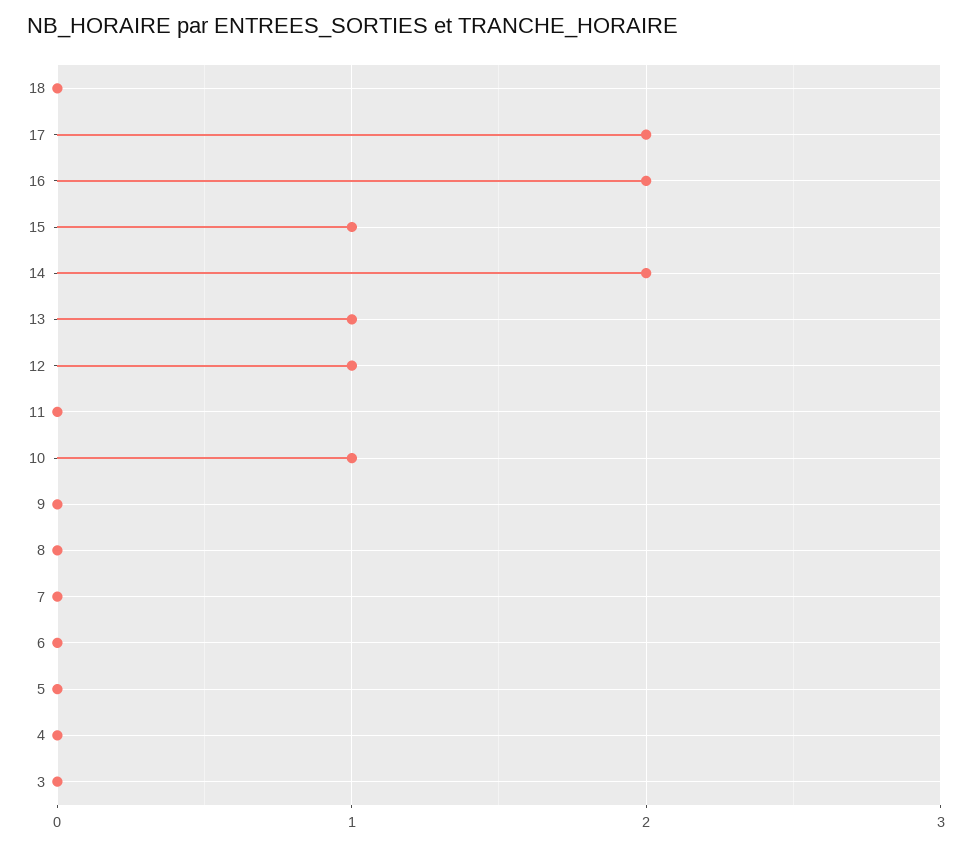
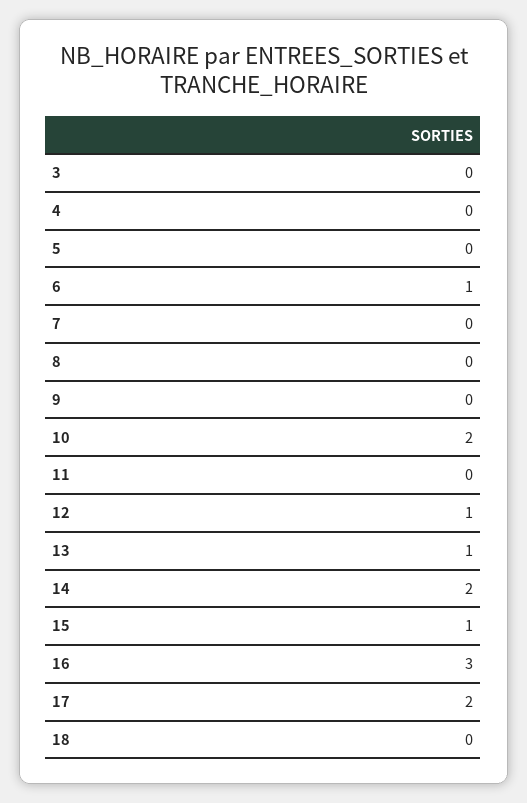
  {
    "18": 0,
    "17": 2,
-   "16": 2,
+   "16": 3,
    "15": 1,
    "14": 2,
    "13": 1,
    "12": 1,
    "11": 0,
-   "10": 1,
+   "10": 2,
    "9": 0,
    "8": 0,
    "7": 0,
-   "6": 0,
+   "6": 1,
    "5": 0,
    "4": 0,
    "3": 0
  }

